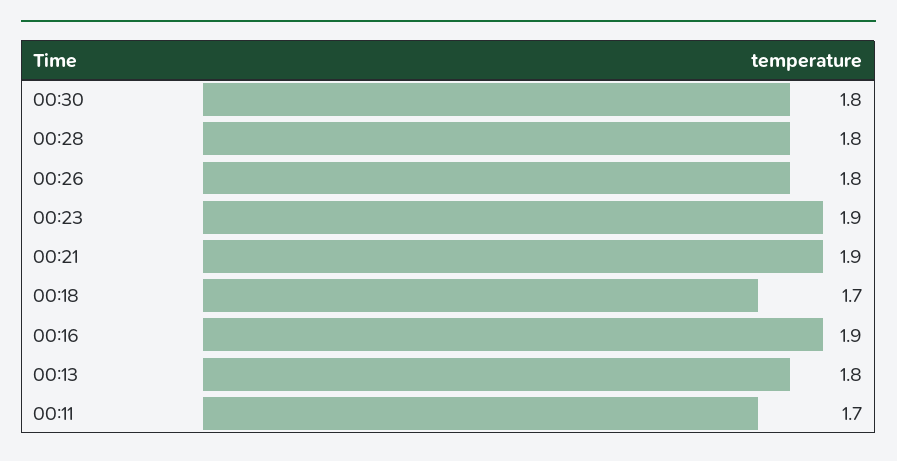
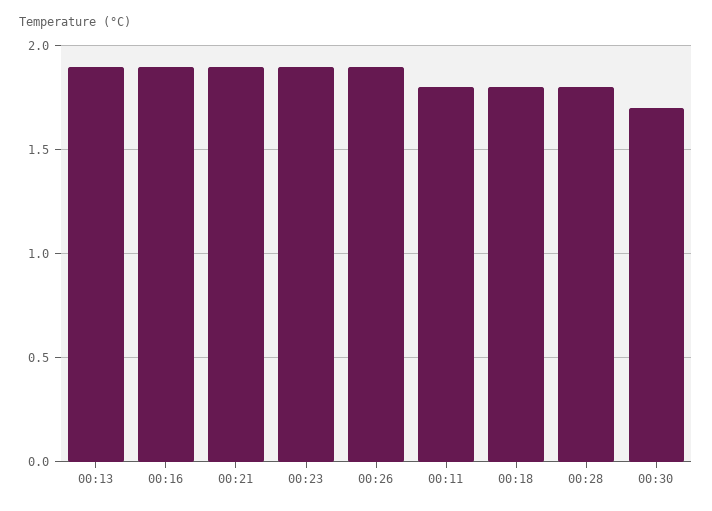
  {
-   "00:30": 1.8,
+   "00:30": 1.7,
    "00:28": 1.8,
-   "00:26": 1.8,
+   "00:26": 1.9,
    "00:23": 1.9,
    "00:21": 1.9,
-   "00:18": 1.7,
+   "00:18": 1.8,
    "00:16": 1.9,
-   "00:13": 1.8,
+   "00:13": 1.9,
-   "00:11": 1.7
+   "00:11": 1.8
  }

